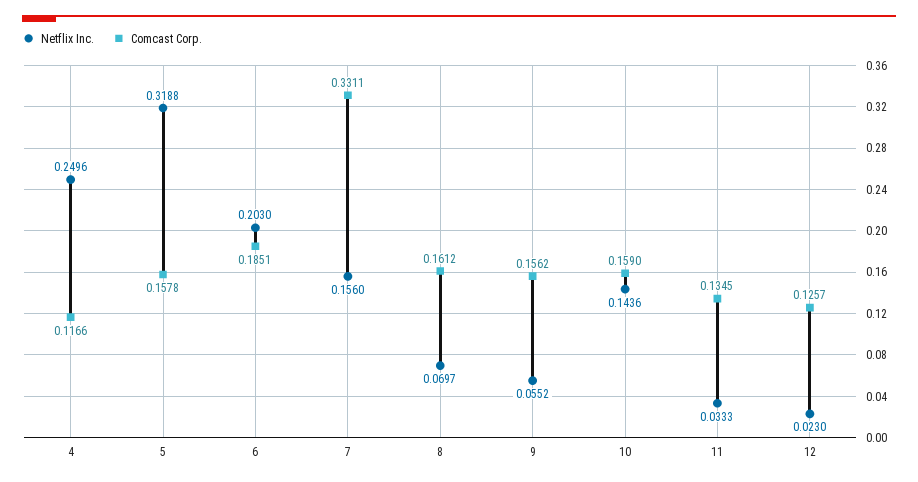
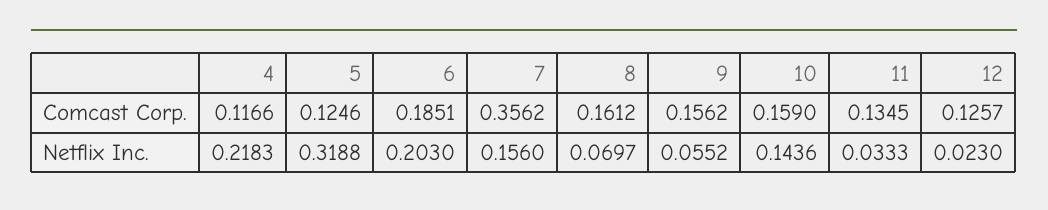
  {
    "Netflix Inc.": {
-     "4": 0.2496,
+     "4": 0.2183,
      "5": 0.3188,
      "6": 0.203,
      "7": 0.156,
      "8": 0.0697,
      "9": 0.0552,
      "10": 0.1436,
      "11": 0.0333,
      "12": 0.023
    },
    "Comcast Corp.": {
      "4": 0.1166,
-     "5": 0.1578,
+     "5": 0.1246,
      "6": 0.1851,
-     "7": 0.3311,
+     "7": 0.3562,
      "8": 0.1612,
      "9": 0.1562,
      "10": 0.159,
      "11": 0.1345,
      "12": 0.1257
    }
  }

